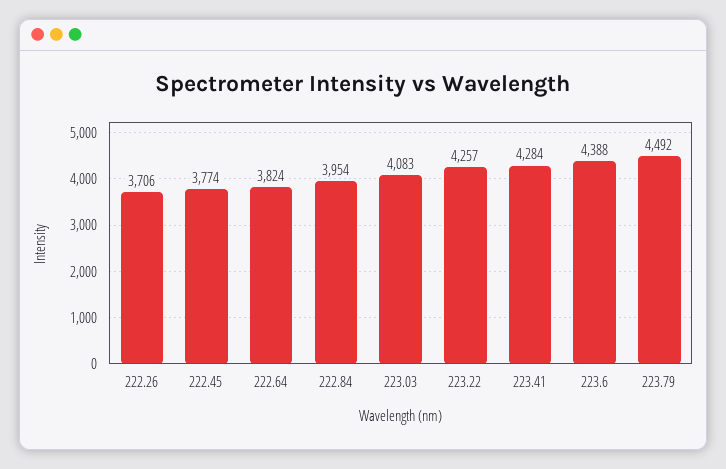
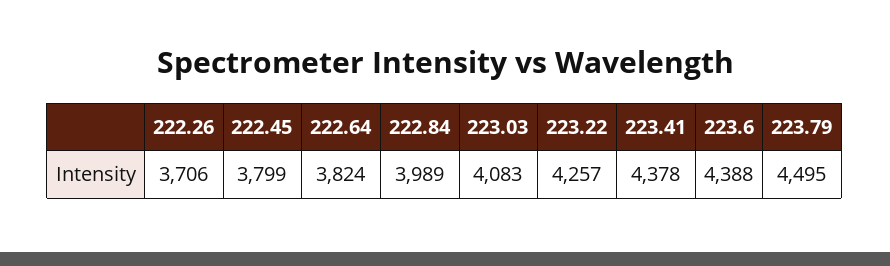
  {
    "222.26": 3706,
-   "222.45": 3774,
+   "222.45": 3799,
    "222.64": 3824,
-   "222.84": 3954,
+   "222.84": 3989,
    "223.03": 4083,
    "223.22": 4257,
-   "223.41": 4284,
+   "223.41": 4378,
    "223.6": 4388,
-   "223.79": 4492
+   "223.79": 4495
  }

